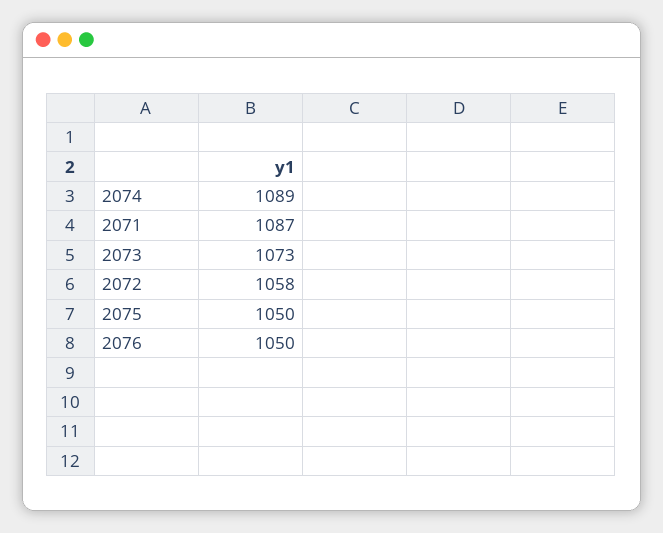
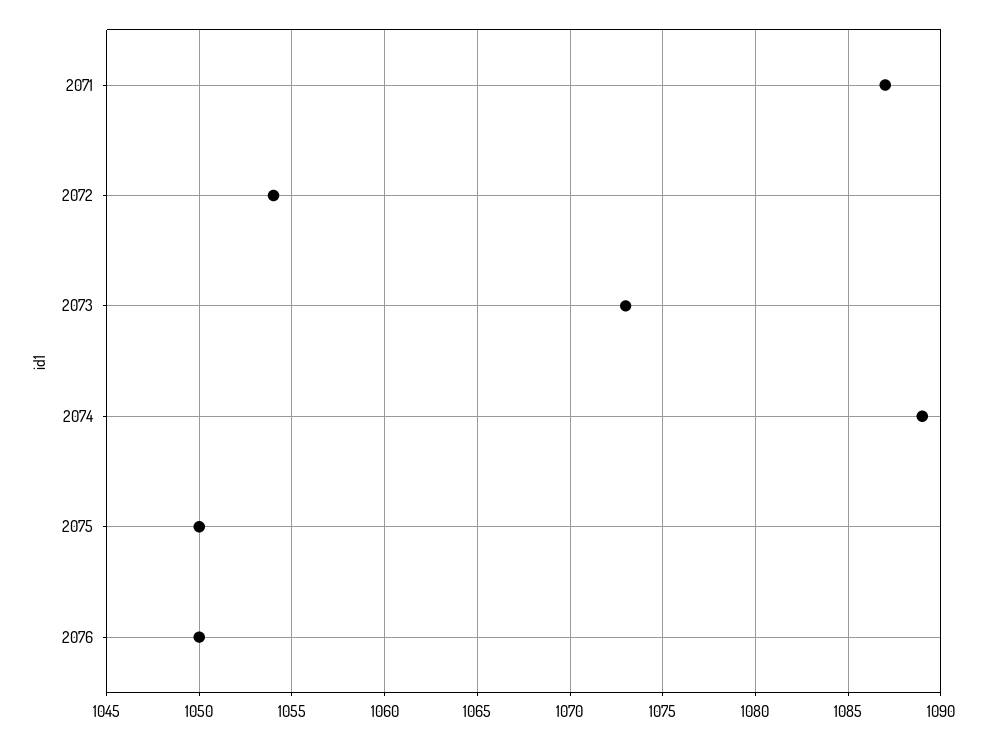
  {
    "2074": 1089,
    "2071": 1087,
    "2073": 1073,
-   "2072": 1058,
+   "2072": 1054,
    "2075": 1050,
    "2076": 1050
  }

